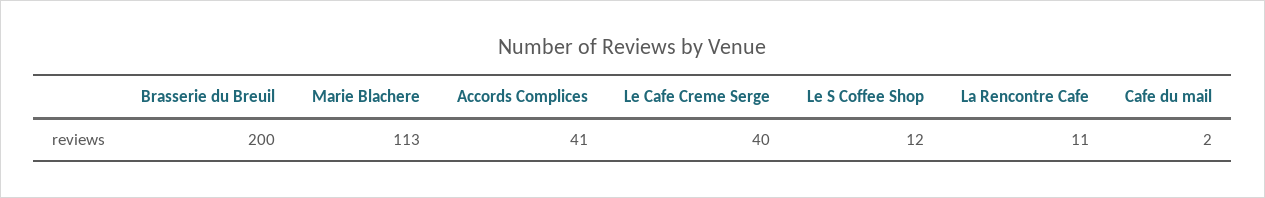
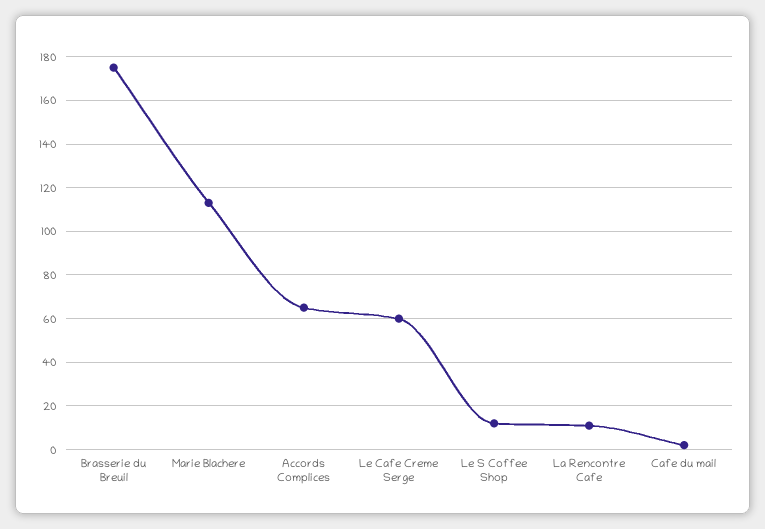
  {
-   "Brasserie du Breuil": 200,
+   "Brasserie du Breuil": 175,
    "Marie Blachere": 113,
-   "Accords Complices": 41,
+   "Accords Complices": 65,
-   "Le Cafe Creme Serge": 40,
+   "Le Cafe Creme Serge": 60,
    "Le S Coffee Shop": 12,
    "La Rencontre Cafe": 11,
    "Cafe du mail": 2
  }

